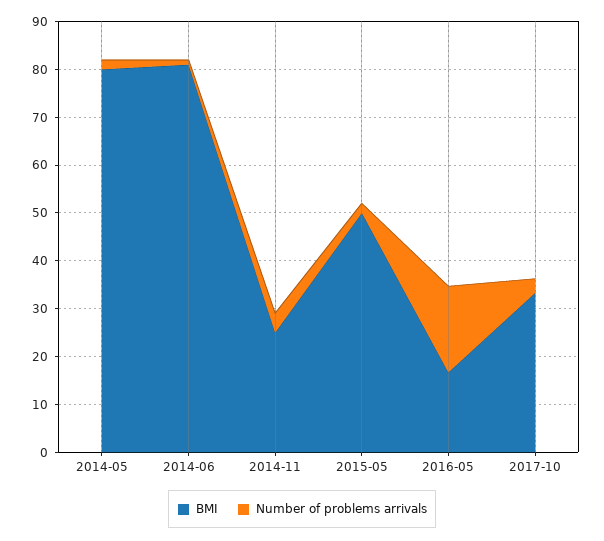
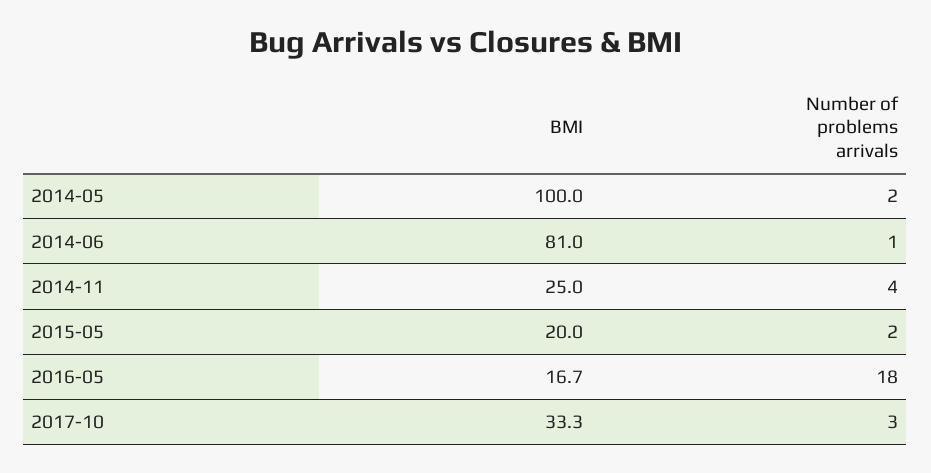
  {
    "BMI": {
-     "2014-05": 80,
+     "2014-05": 100,
      "2014-06": 81,
      "2014-11": 25,
-     "2015-05": 50,
+     "2015-05": 20,
      "2016-05": 16.7,
      "2017-10": 33.3
    },
    "Number of problems arrivals": {
      "2014-05": 2,
      "2014-06": 1,
      "2014-11": 4,
      "2015-05": 2,
      "2016-05": 18,
      "2017-10": 3
    }
  }

